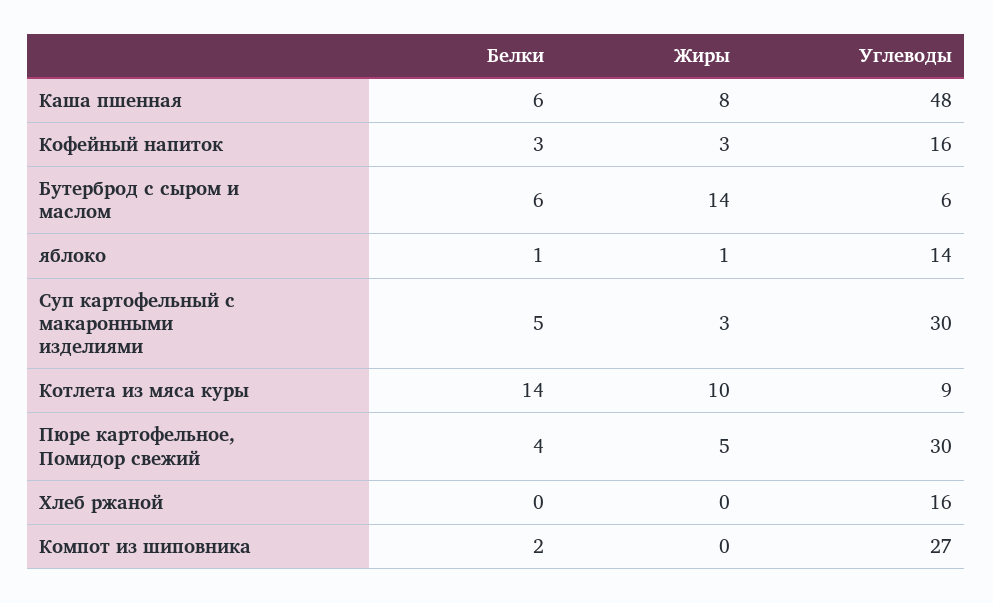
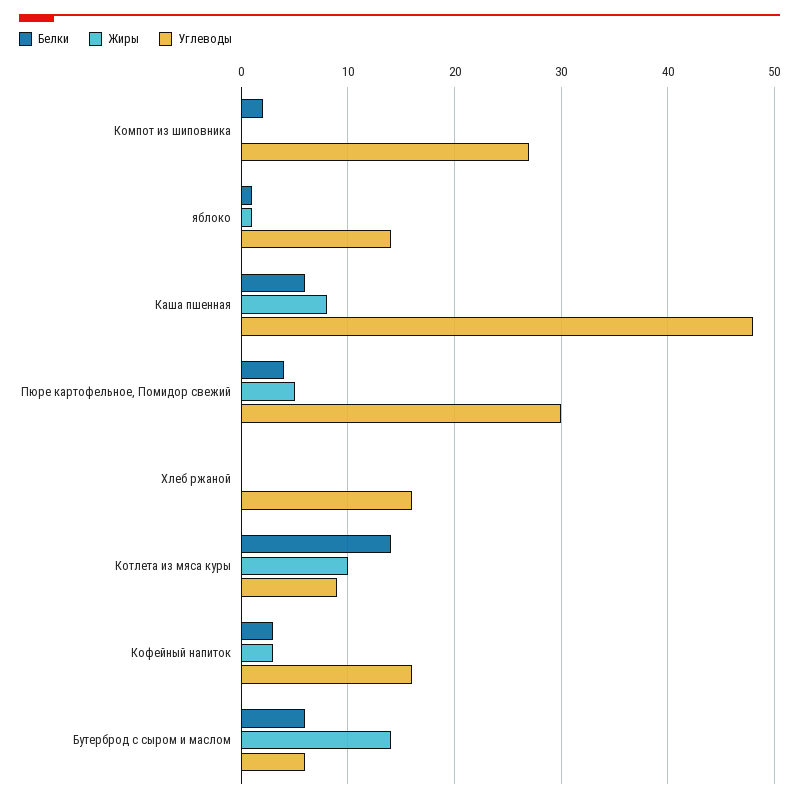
  {
    "Белки": {
      "Каша пшенная": 6,
      "Кофейный напиток": 3,
      "Бутерброд с сыром и маслом": 6,
      "яблоко": 1,
-     "Суп картофельный с макаронными изделиями": 5,
      "Котлета из мяса куры": 14,
      "Пюре картофельное, Помидор свежий": 4,
      "Хлеб ржаной": 0,
      "Компот из шиповника": 2
    },
    "Жиры": {
      "Каша пшенная": 8,
      "Кофейный напиток": 3,
      "Бутерброд с сыром и маслом": 14,
      "яблоко": 1,
-     "Суп картофельный с макаронными изделиями": 3,
      "Котлета из мяса куры": 10,
      "Пюре картофельное, Помидор свежий": 5,
      "Хлеб ржаной": 0,
      "Компот из шиповника": 0
    },
    "Углеводы": {
      "Каша пшенная": 48,
      "Кофейный напиток": 16,
      "Бутерброд с сыром и маслом": 6,
      "яблоко": 14,
-     "Суп картофельный с макаронными изделиями": 30,
      "Котлета из мяса куры": 9,
      "Пюре картофельное, Помидор свежий": 30,
      "Хлеб ржаной": 16,
      "Компот из шиповника": 27
    }
  }

